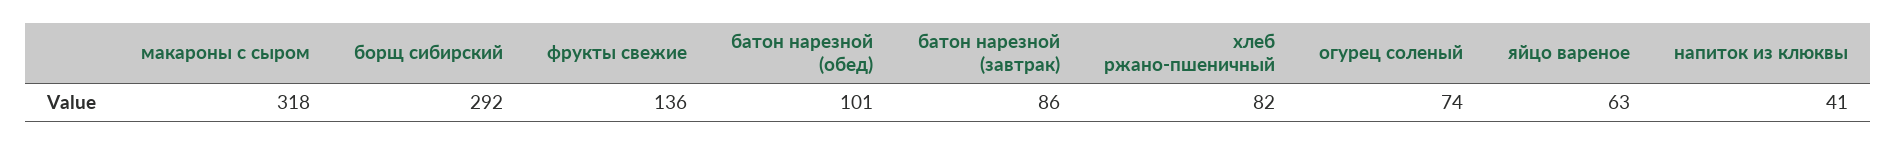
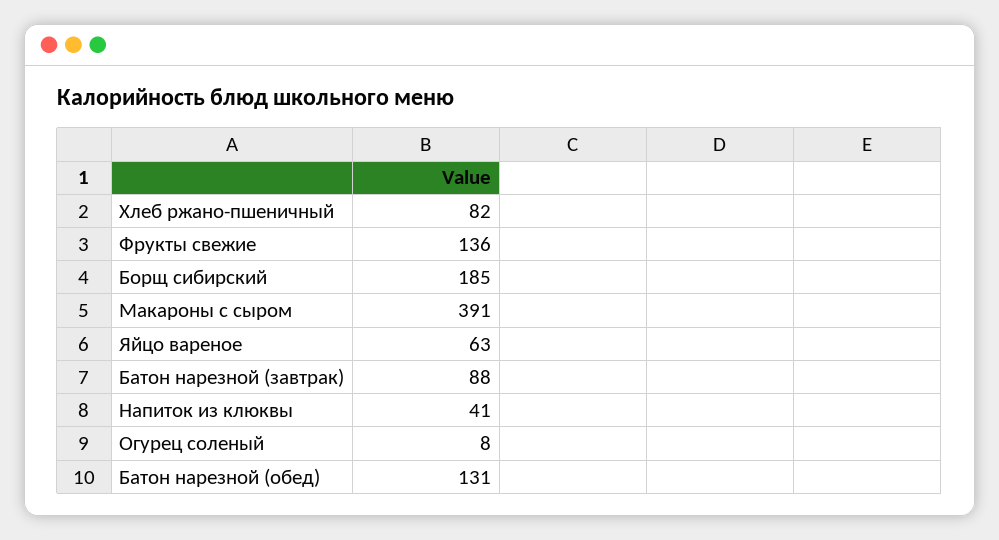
  {
-   "макароны с сыром": 318,
+   "макароны с сыром": 391,
-   "борщ сибирский": 292,
+   "борщ сибирский": 185,
    "фрукты свежие": 136,
-   "батон нарезной (обед)": 101,
+   "батон нарезной (обед)": 131,
-   "батон нарезной (завтрак)": 86,
+   "батон нарезной (завтрак)": 88,
    "хлеб ржано-пшеничный": 82,
-   "огурец соленый": 74,
+   "огурец соленый": 8,
    "яйцо вареное": 63,
    "напиток из клюквы": 41
  }

